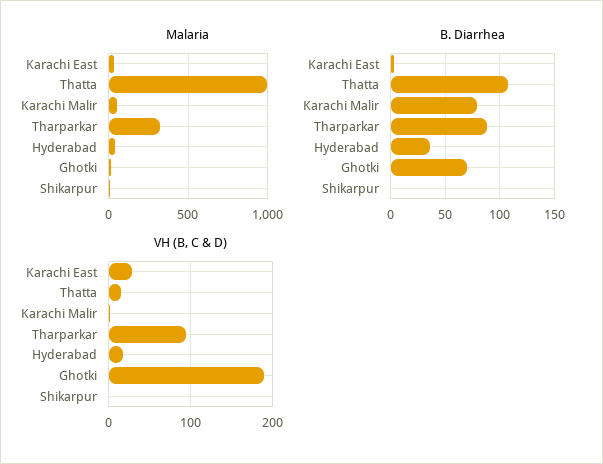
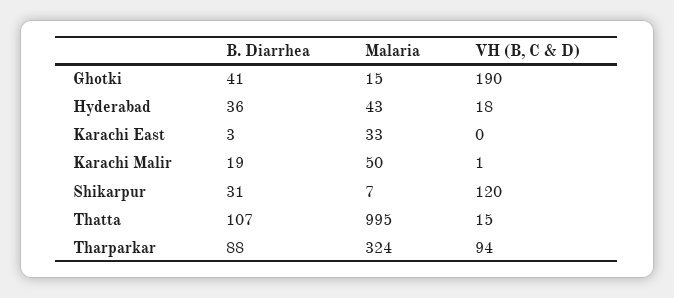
  {
    "Malaria": {
      "Karachi East": 33,
      "Thatta": 995,
      "Karachi Malir": 50,
      "Tharparkar": 324,
      "Hyderabad": 43,
      "Ghotki": 15,
      "Shikarpur": 7
    },
    "B. Diarrhea": {
      "Karachi East": 3,
      "Thatta": 107,
-     "Karachi Malir": 80,
+     "Karachi Malir": 19,
      "Tharparkar": 88,
      "Hyderabad": 36,
-     "Ghotki": 70,
+     "Ghotki": 41,
-     "Shikarpur": 0
+     "Shikarpur": 31
    },
    "VH (B, C & D)": {
-     "Karachi East": 30,
+     "Karachi East": 0,
      "Thatta": 15,
      "Karachi Malir": 1,
      "Tharparkar": 94,
      "Hyderabad": 18,
      "Ghotki": 190,
-     "Shikarpur": 0
+     "Shikarpur": 120
    }
  }

